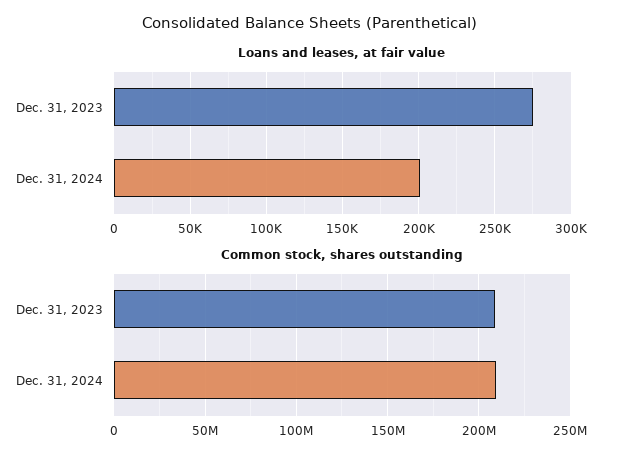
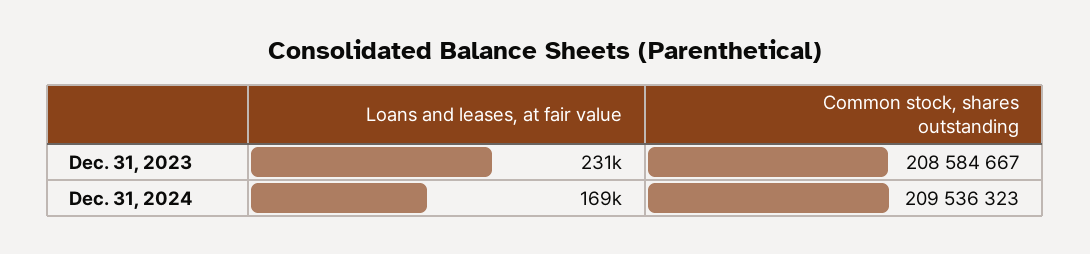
  {
    "Loans and leases, at fair value": {
-     "Dec. 31, 2023": 275000,
+     "Dec. 31, 2023": 231000,
-     "Dec. 31, 2024": 200000
+     "Dec. 31, 2024": 169000
    },
    "Common stock, shares outstanding": {
      "Dec. 31, 2023": 208584667,
      "Dec. 31, 2024": 209536323
    }
  }

